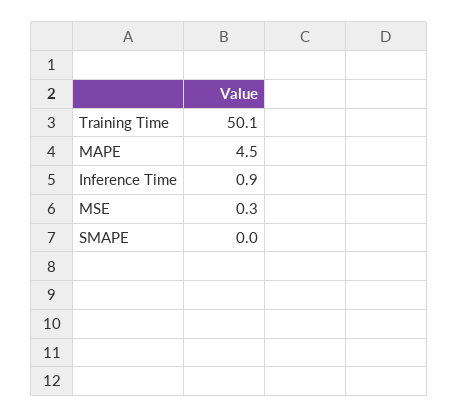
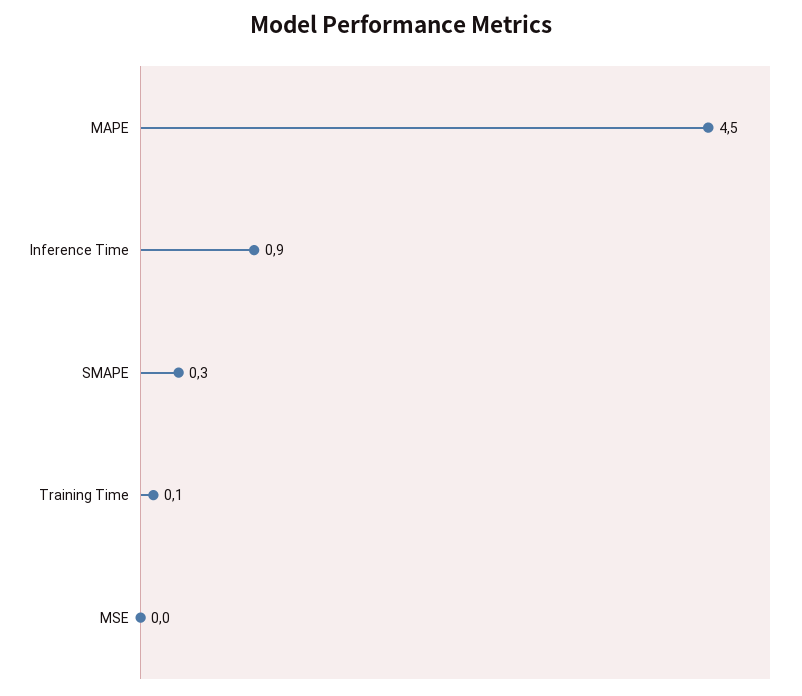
  {
-   "Training Time": 50.1,
+   "Training Time": 0.1,
    "MAPE": 4.5,
    "Inference Time": 0.9,
-   "MSE": 0.3,
+   "MSE": 0,
-   "SMAPE": 0
+   "SMAPE": 0.3
  }

